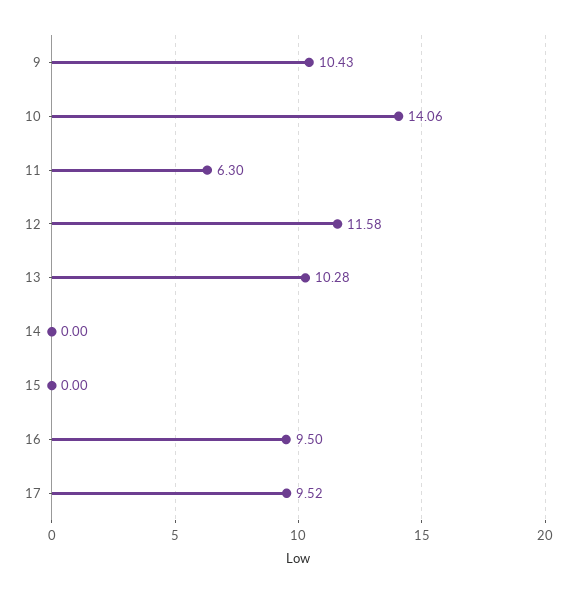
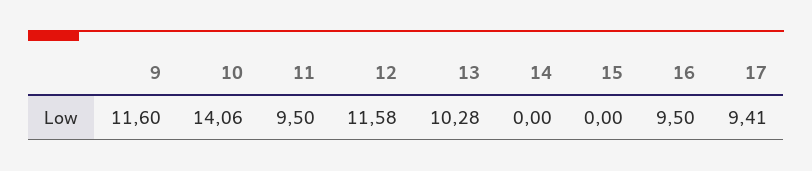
  {
-   "9": 10.43,
+   "9": 11.6,
    "10": 14.06,
-   "11": 6.3,
+   "11": 9.5,
    "12": 11.58,
    "13": 10.28,
    "14": 0,
    "15": 0,
    "16": 9.5,
-   "17": 9.52
+   "17": 9.41
  }

